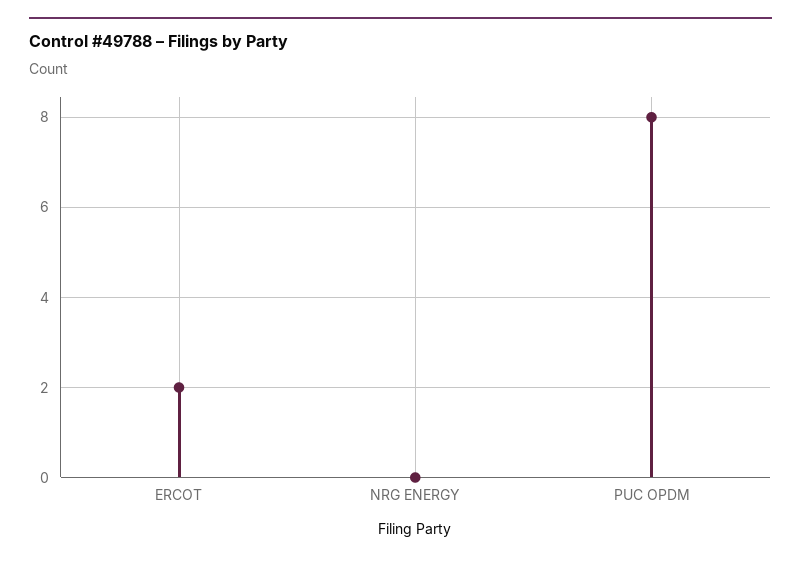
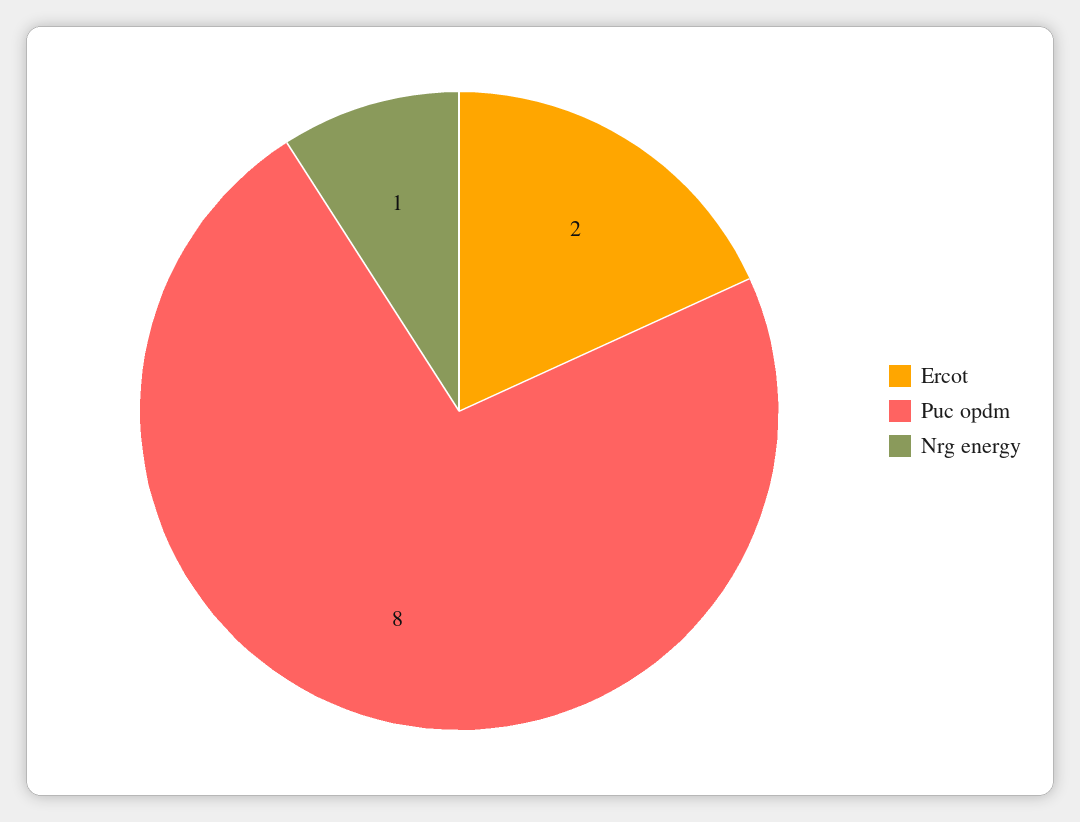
  {
    "ERCOT": 2,
-   "NRG ENERGY": 0,
+   "NRG ENERGY": 1,
    "PUC OPDM": 8
  }

